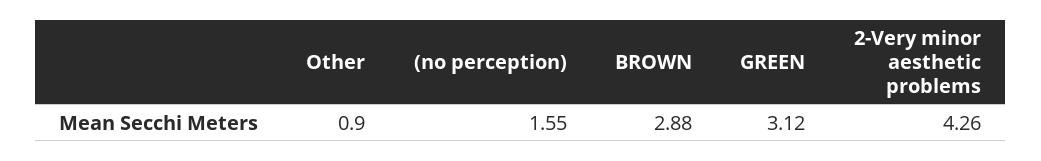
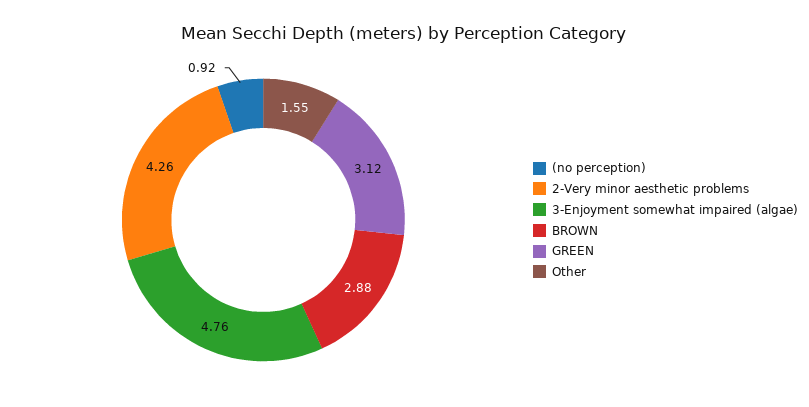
  {
-   "Other": 0.9,
+   "Other": 1.55,
-   "(no perception)": 1.55,
+   "(no perception)": 0.92,
    "BROWN": 2.88,
    "GREEN": 3.12,
-   "2-Very minor aesthetic problems": 4.26
+   "2-Very minor aesthetic problems": 4.26,
+   "3-Enjoyment somewhat impaired (algae)": 4.76
  }

